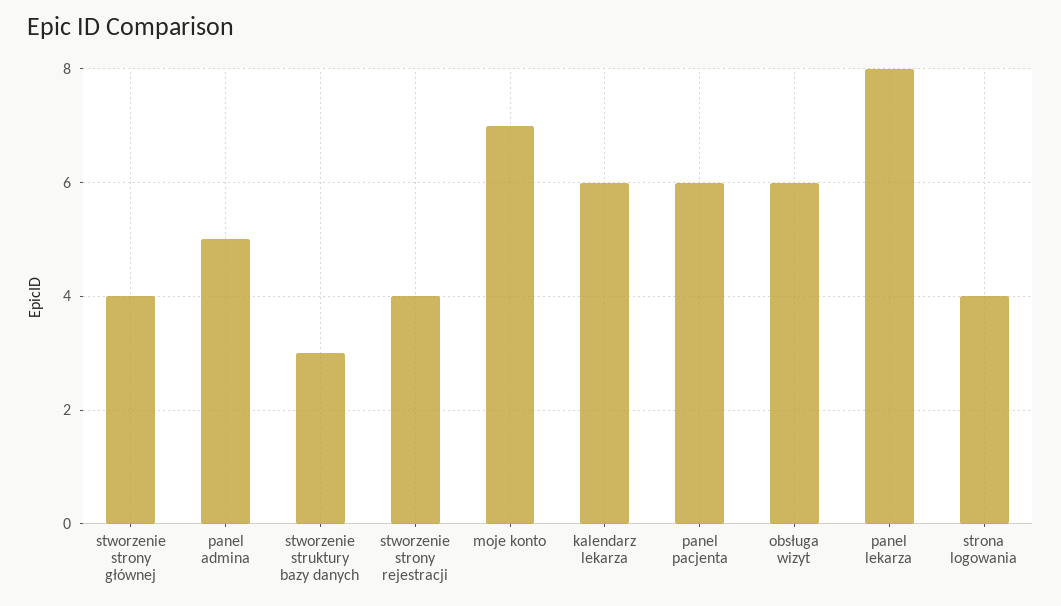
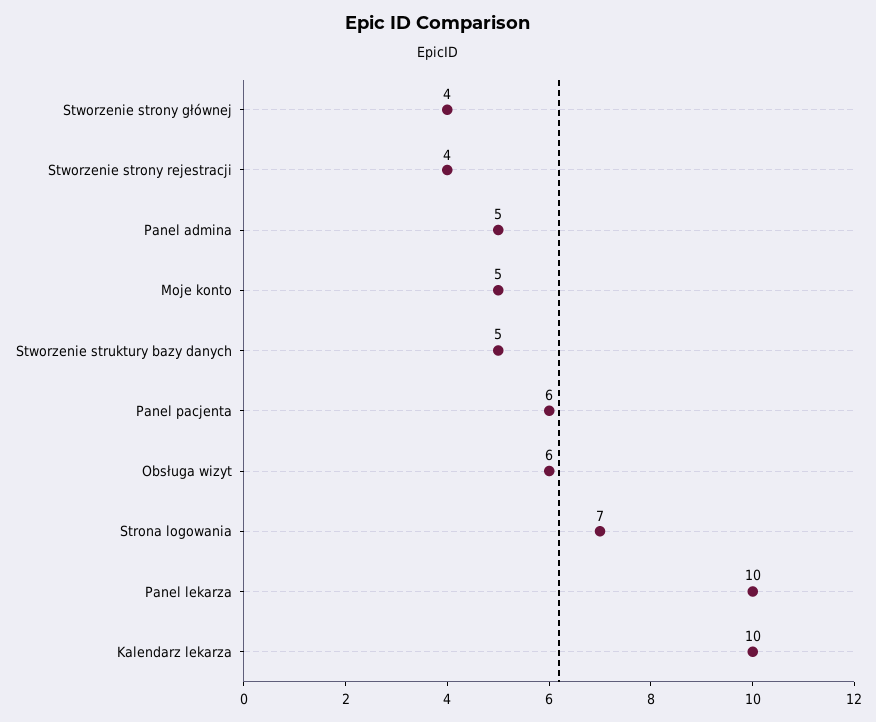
  {
    "stworzenie strony głównej": 4,
    "panel admina": 5,
-   "stworzenie struktury bazy danych": 3,
+   "stworzenie struktury bazy danych": 5,
    "stworzenie strony rejestracji": 4,
-   "moje konto": 7,
+   "moje konto": 5,
-   "kalendarz lekarza": 6,
+   "kalendarz lekarza": 10,
    "panel pacjenta": 6,
    "obsługa wizyt": 6,
-   "panel lekarza": 8,
+   "panel lekarza": 10,
-   "strona logowania": 4
+   "strona logowania": 7
  }

